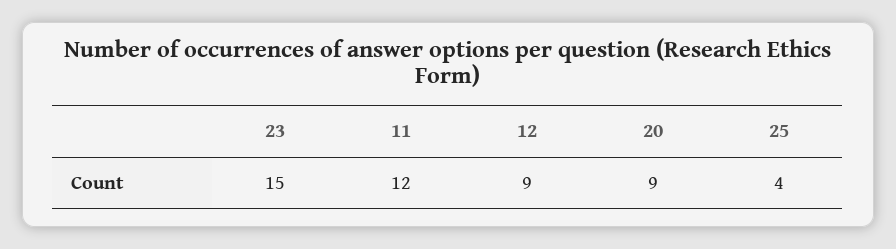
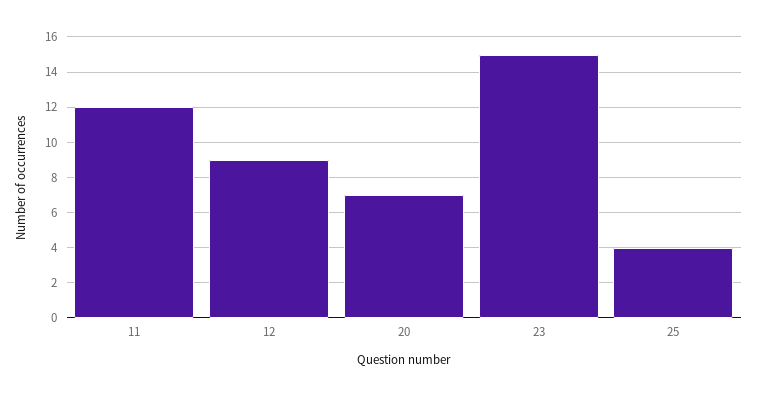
  {
    "23": 15,
    "11": 12,
    "12": 9,
-   "20": 9,
+   "20": 7,
    "25": 4
  }

